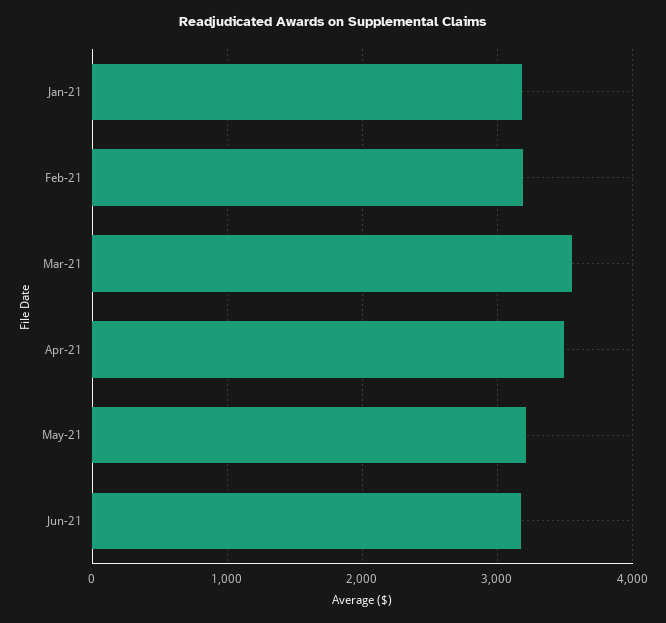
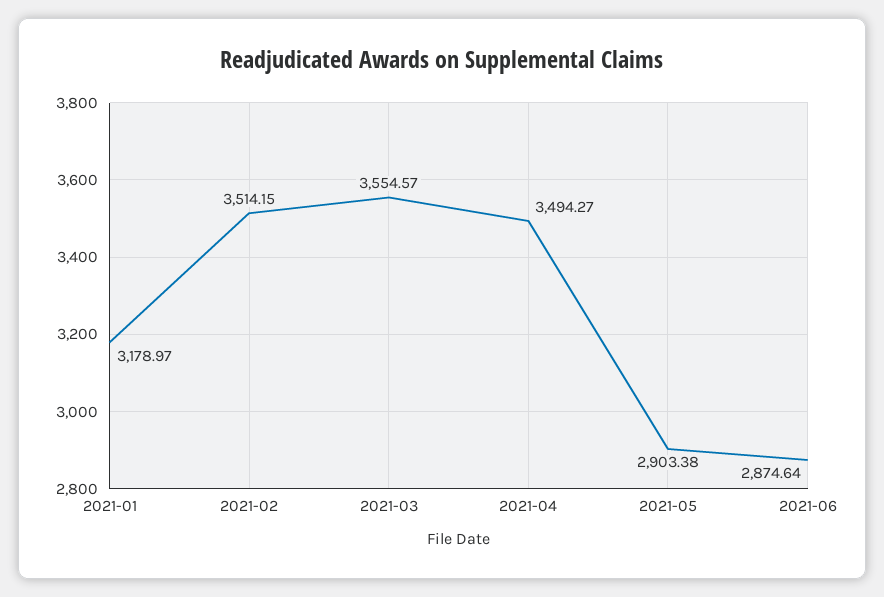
  {
    "Jan-21": 3178.97,
-   "Feb-21": 3200,
+   "Feb-21": 3514.15,
    "Mar-21": 3554.57,
    "Apr-21": 3494.27,
-   "May-21": 3200,
+   "May-21": 2903.38,
-   "Jun-21": 3200
+   "Jun-21": 2874.64
  }

